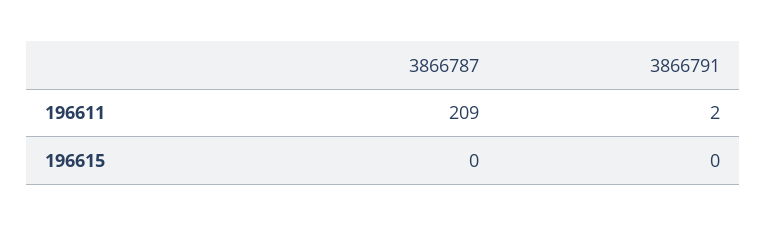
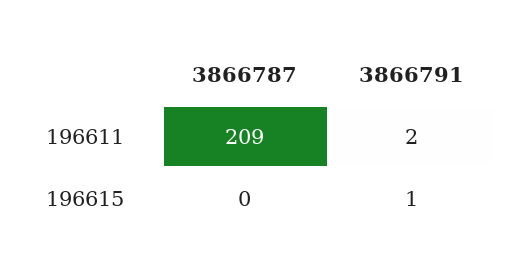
  {
    "3866787": {
      "196611": 209,
      "196615": 0
    },
    "3866791": {
      "196611": 2,
-     "196615": 0
+     "196615": 1
    }
  }

